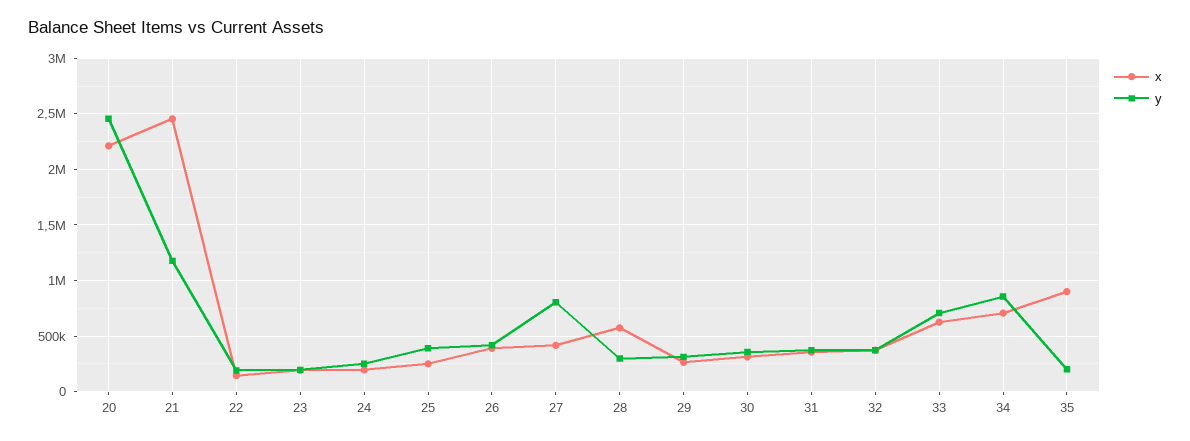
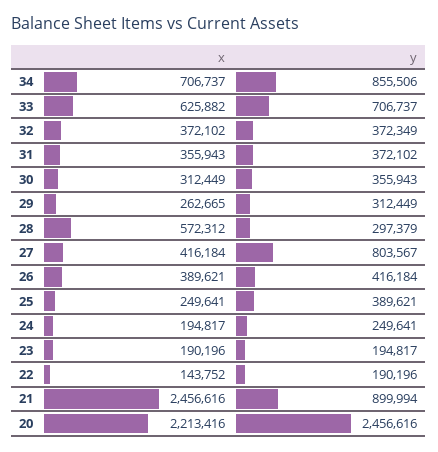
  {
    "x": {
      "20": 2213416,
      "21": 2456616,
      "22": 143752,
      "23": 190196,
      "24": 194817,
      "25": 249641,
      "26": 389621,
      "27": 416184,
      "28": 572312,
      "29": 262665,
      "30": 312449,
      "31": 355943,
      "32": 372102,
      "33": 625882,
-     "34": 706737,
+     "34": 706737
-     "35": 900000
    },
    "y": {
      "20": 2456616,
-     "21": 1200000,
+     "21": 899994,
      "22": 190196,
      "23": 194817,
      "24": 249641,
      "25": 389621,
      "26": 416184,
      "27": 803567,
      "28": 297379,
      "29": 312449,
      "30": 355943,
      "31": 372102,
      "32": 372349,
      "33": 706737,
-     "34": 855506,
+     "34": 855506
-     "35": 200000
    }
  }

